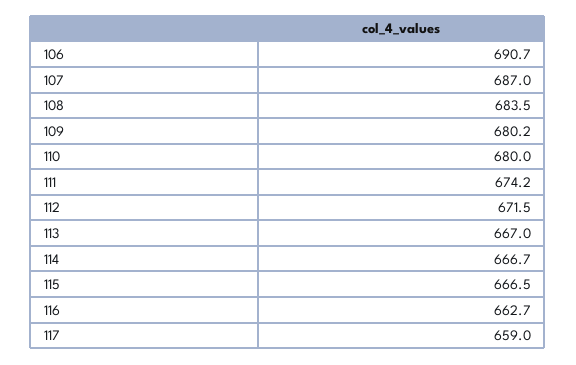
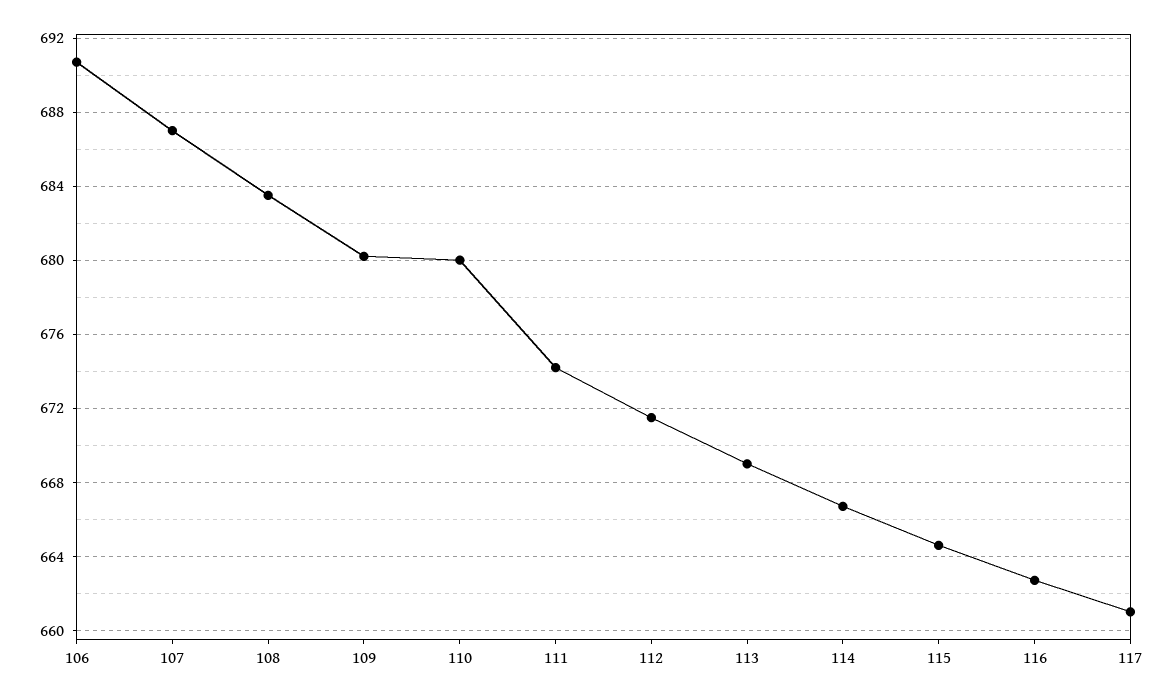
  {
    "106": 690.7,
    "107": 687,
    "108": 683.5,
    "109": 680.2,
    "110": 680,
    "111": 674.2,
    "112": 671.5,
-   "113": 667,
+   "113": 669,
    "114": 666.7,
-   "115": 666.5,
+   "115": 664.5,
    "116": 662.7,
-   "117": 659
+   "117": 661
  }

